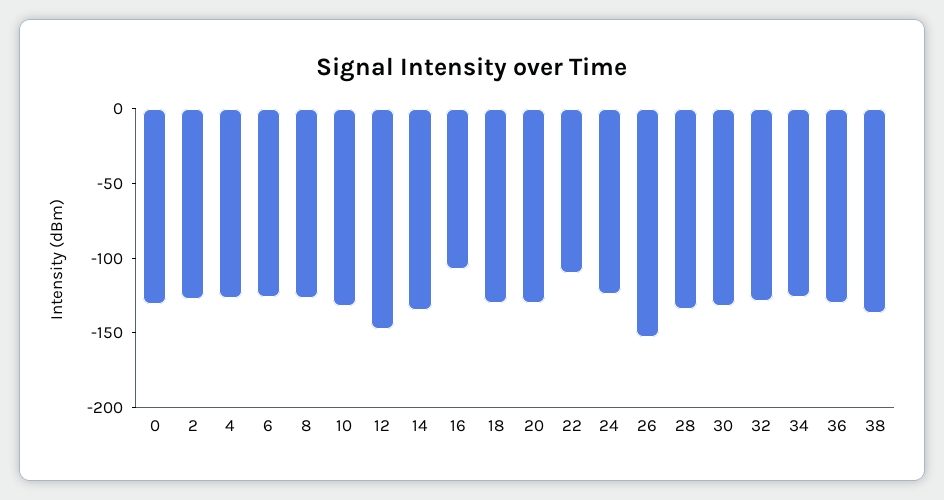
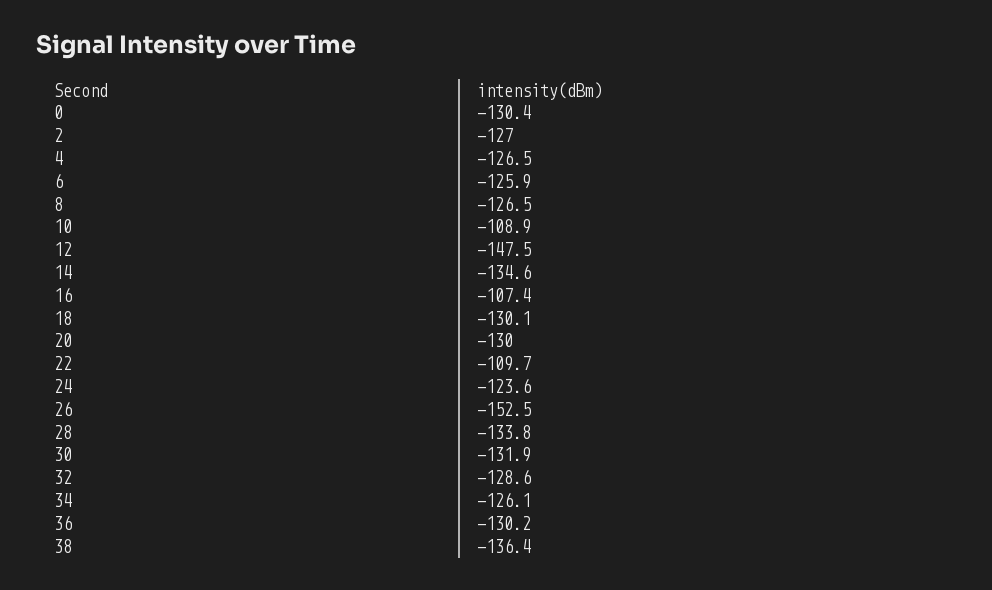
  {
    "0": -130.4,
    "2": -127,
    "4": -126.5,
    "6": -125.9,
    "8": -126.5,
-   "10": -130,
+   "10": -108.9,
    "12": -147.5,
    "14": -134.6,
    "16": -107.4,
    "18": -130.1,
    "20": -130,
    "22": -109.7,
    "24": -123.6,
    "26": -152.5,
    "28": -133.8,
    "30": -131.9,
    "32": -128.6,
    "34": -126.1,
    "36": -130.2,
    "38": -136.4
  }

